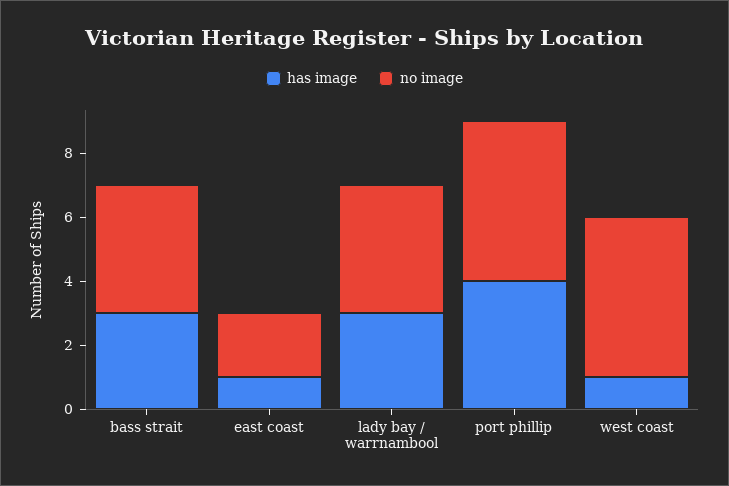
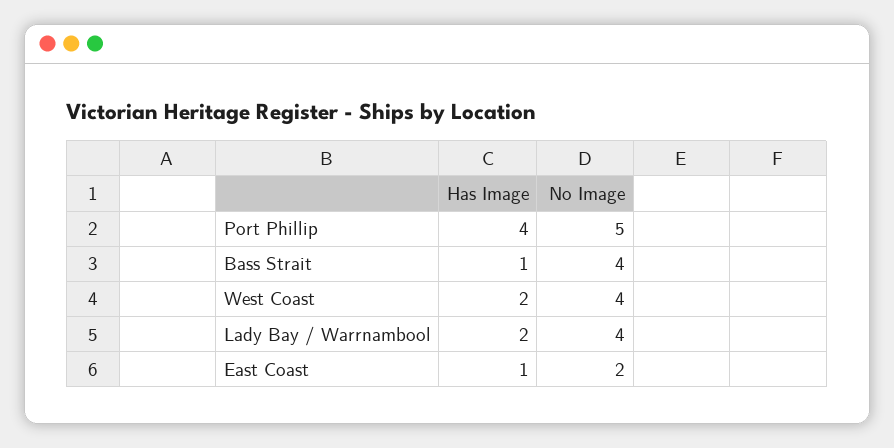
  {
    "has image": {
-     "bass strait": 3,
+     "bass strait": 1,
      "east coast": 1,
-     "lady bay / warrnambool": 3,
+     "lady bay / warrnambool": 2,
      "port phillip": 4,
-     "west coast": 1
+     "west coast": 2
    },
    "no image": {
      "bass strait": 4,
      "east coast": 2,
      "lady bay / warrnambool": 4,
      "port phillip": 5,
-     "west coast": 5
+     "west coast": 4
    }
  }

